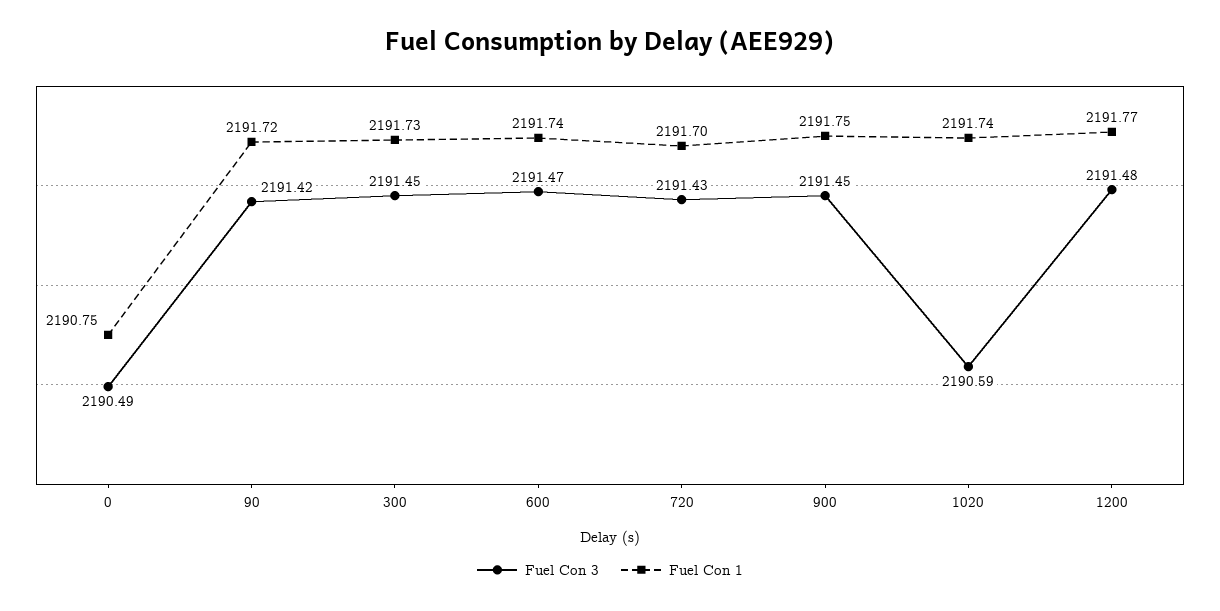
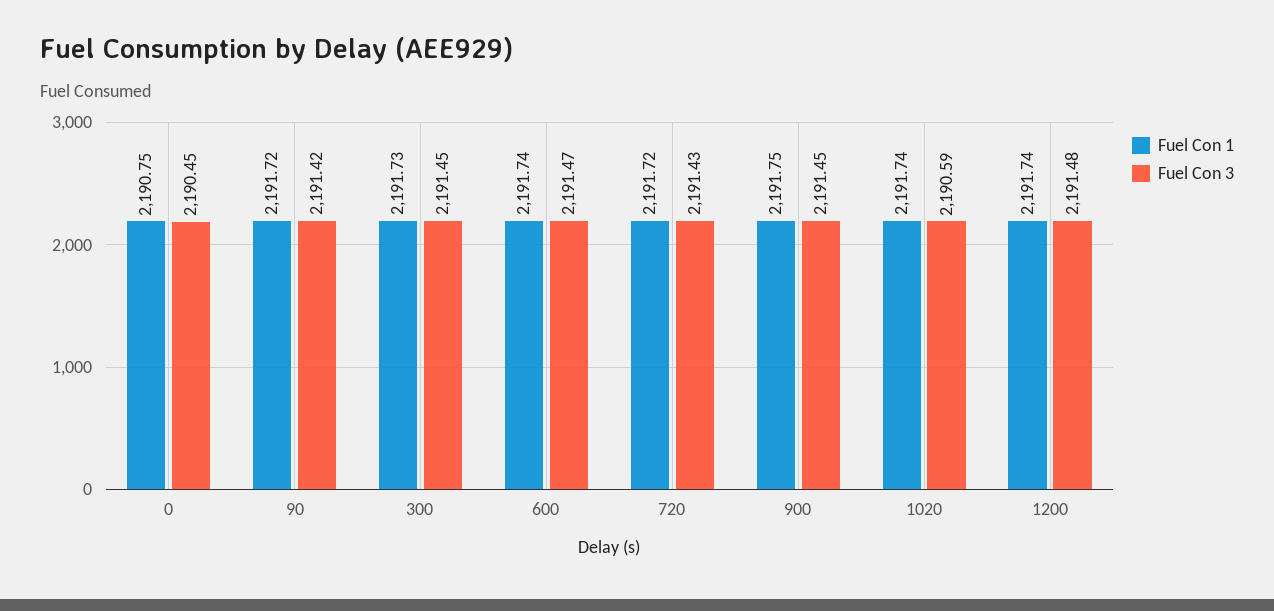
  {
    "Fuel Con 3": {
-     "0": 2190.49,
+     "0": 2190.45,
      "90": 2191.42,
      "300": 2191.45,
      "600": 2191.47,
      "720": 2191.43,
      "900": 2191.45,
      "1020": 2190.59,
      "1200": 2191.48
    },
    "Fuel Con 1": {
      "0": 2190.75,
      "90": 2191.72,
      "300": 2191.73,
      "600": 2191.74,
-     "720": 2191.7,
+     "720": 2191.72,
      "900": 2191.75,
      "1020": 2191.74,
-     "1200": 2191.77
+     "1200": 2191.74
    }
  }

